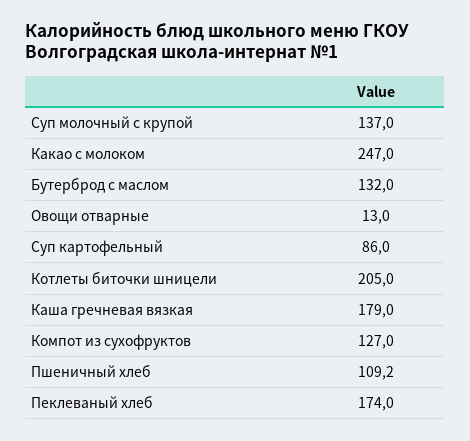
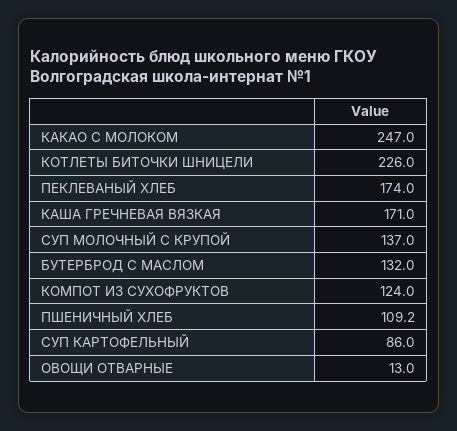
  {
    "Суп молочный с крупой": 137,
    "Какао с молоком": 247,
    "Бутерброд с маслом": 132,
    "Овощи отварные": 13,
    "Суп картофельный": 86,
-   "Котлеты биточки шницели": 205,
+   "Котлеты биточки шницели": 226,
-   "Каша гречневая вязкая": 179,
+   "Каша гречневая вязкая": 171,
-   "Компот из сухофруктов": 127,
+   "Компот из сухофруктов": 124,
    "Пшеничный хлеб": 109.2,
    "Пеклеваный хлеб": 174
  }

